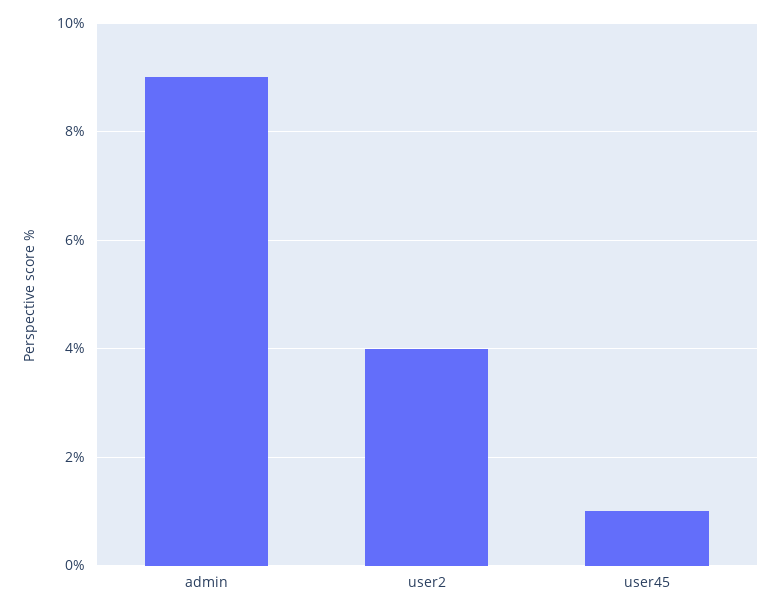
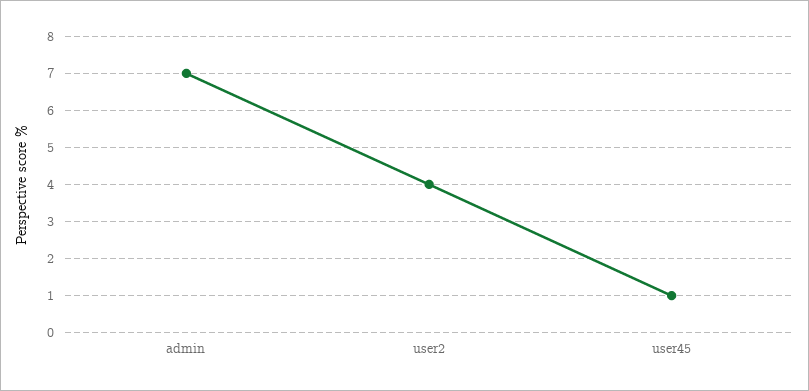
  {
-   "admin": 9,
+   "admin": 7,
    "user2": 4,
    "user45": 1
  }

